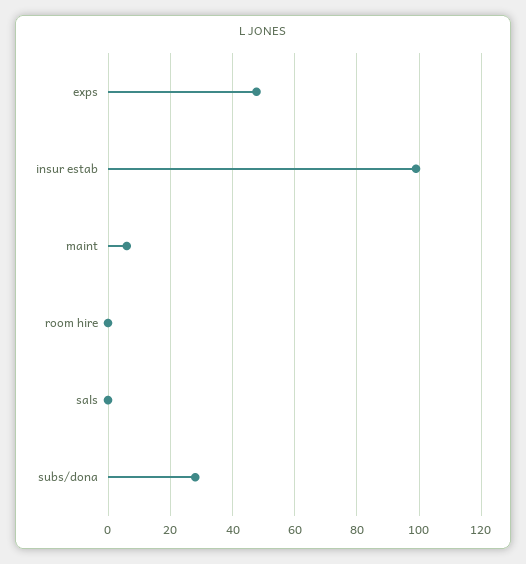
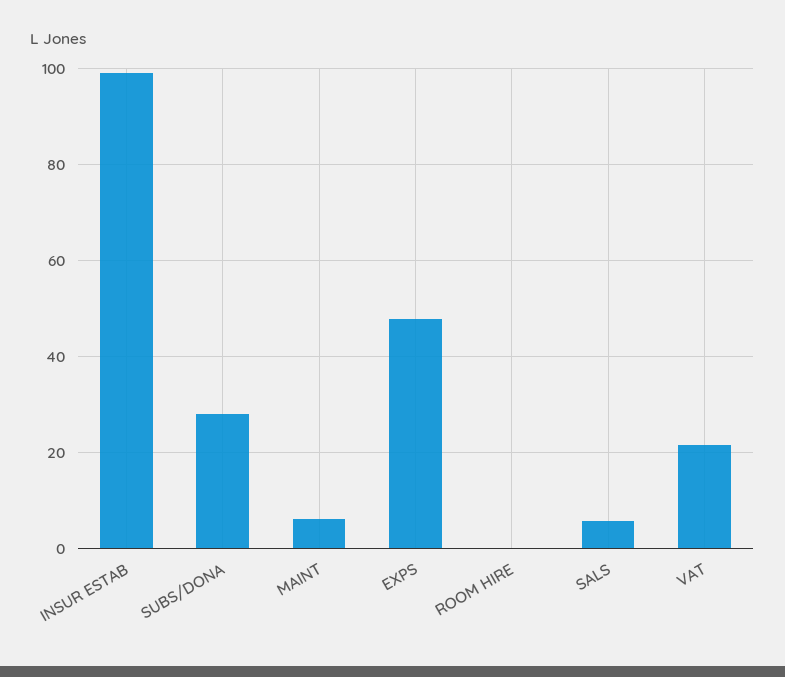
  {
    "exps": 48,
    "insur estab": 100,
    "maint": 6,
    "room hire": 0,
-   "sals": 0,
+   "sals": 6,
-   "subs/dona": 28
+   "subs/dona": 28,
+   "VAT": 22
  }

